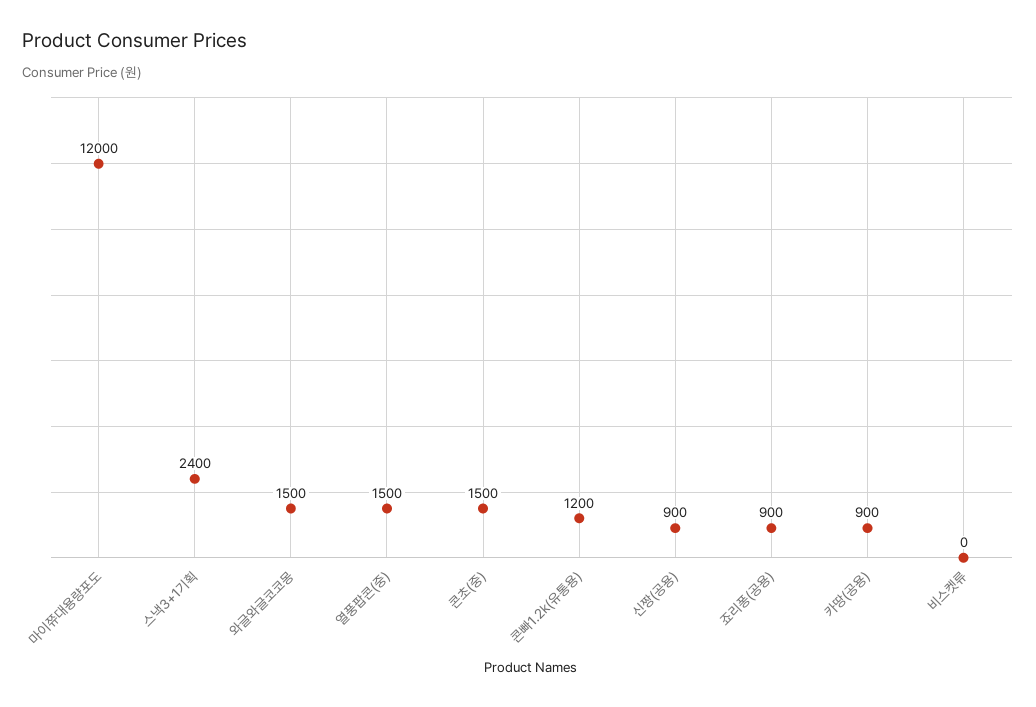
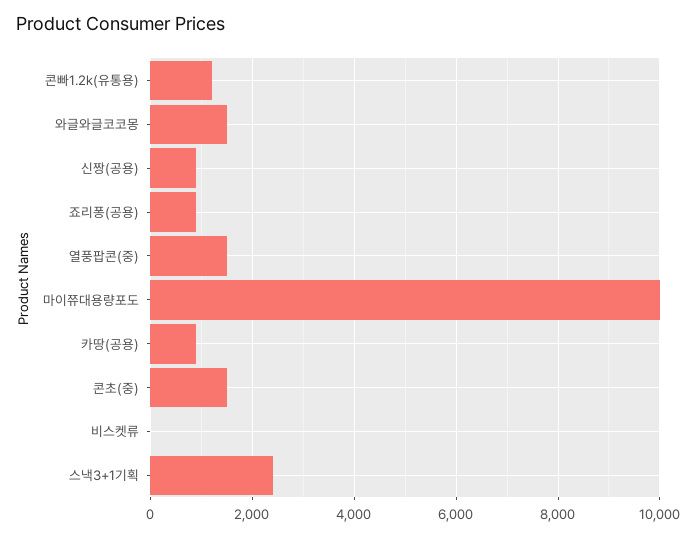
  {
-   "마이쮸대용량포도": 12000,
+   "마이쮸대용량포도": 10000,
    "스낵3+1기획": 2400,
    "와글와글코코몽": 1500,
    "열풍팝콘(중)": 1500,
    "콘초(중)": 1500,
    "콘빠1.2k(유통용)": 1200,
    "신짱(공용)": 900,
    "죠리퐁(공용)": 900,
    "카땅(공용)": 900,
    "비스켓류": 0
  }

